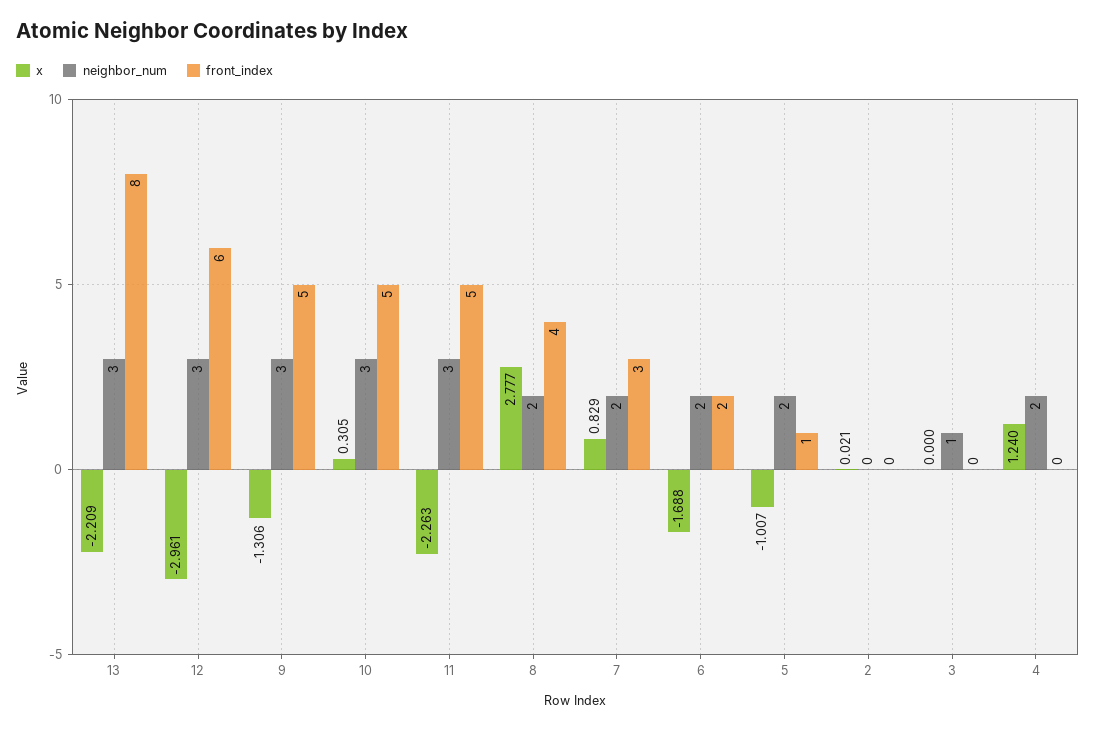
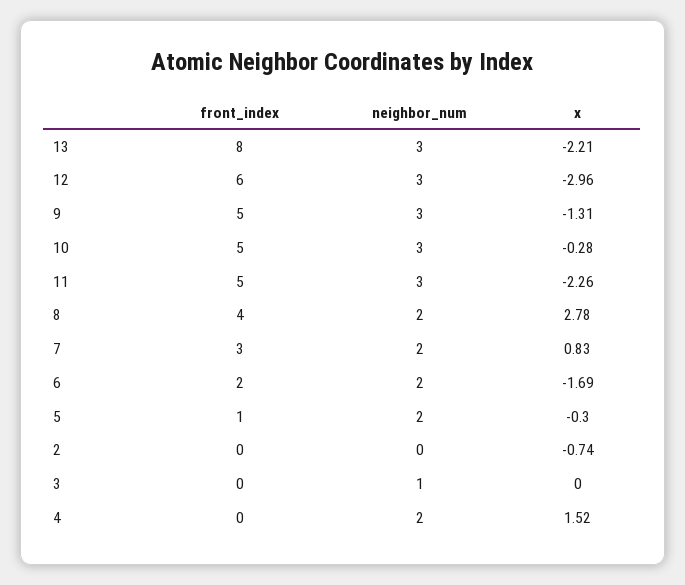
  {
    "x": {
      "13": -2.209,
      "12": -2.961,
      "9": -1.306,
-     "10": 0.305,
+     "10": -0.28,
      "11": -2.263,
      "8": 2.777,
      "7": 0.829,
      "6": -1.688,
-     "5": -1.007,
+     "5": -0.3,
-     "2": 0.021,
+     "2": -0.74,
      "3": 0,
-     "4": 1.24
+     "4": 1.52
    },
    "neighbor_num": {
      "13": 3,
      "12": 3,
      "9": 3,
      "10": 3,
      "11": 3,
      "8": 2,
      "7": 2,
      "6": 2,
      "5": 2,
      "2": 0,
      "3": 1,
      "4": 2
    },
    "front_index": {
      "13": 8,
      "12": 6,
      "9": 5,
      "10": 5,
      "11": 5,
      "8": 4,
      "7": 3,
      "6": 2,
      "5": 1,
      "2": 0,
      "3": 0,
      "4": 0
    }
  }

